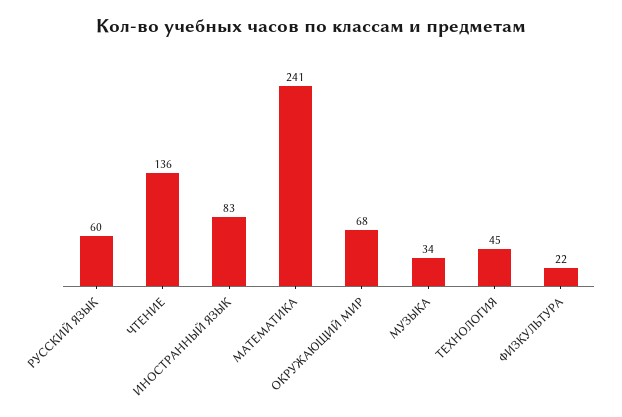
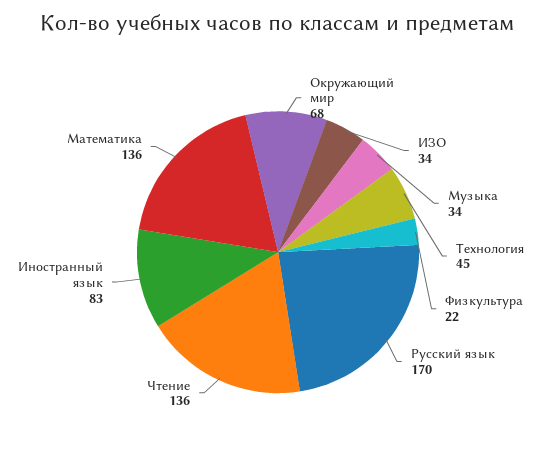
  {
-   "РУССКИЙ ЯЗЫК": 60,
+   "РУССКИЙ ЯЗЫК": 170,
    "ЧТЕНИЕ": 136,
    "ИНОСТРАННЫЙ ЯЗЫК": 83,
-   "МАТЕМАТИКА": 241,
+   "МАТЕМАТИКА": 136,
    "ОКРУЖАЮЩИЙ МИР": 68,
    "МУЗЫКА": 34,
    "ТЕХНОЛОГИЯ": 45,
-   "ФИЗКУЛЬТУРА": 22
+   "ФИЗКУЛЬТУРА": 22,
+   "ИЗО": 34
  }

